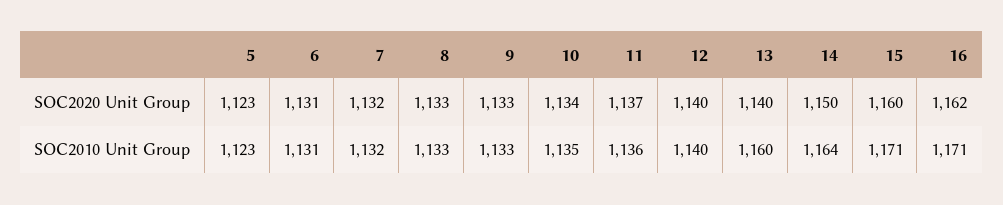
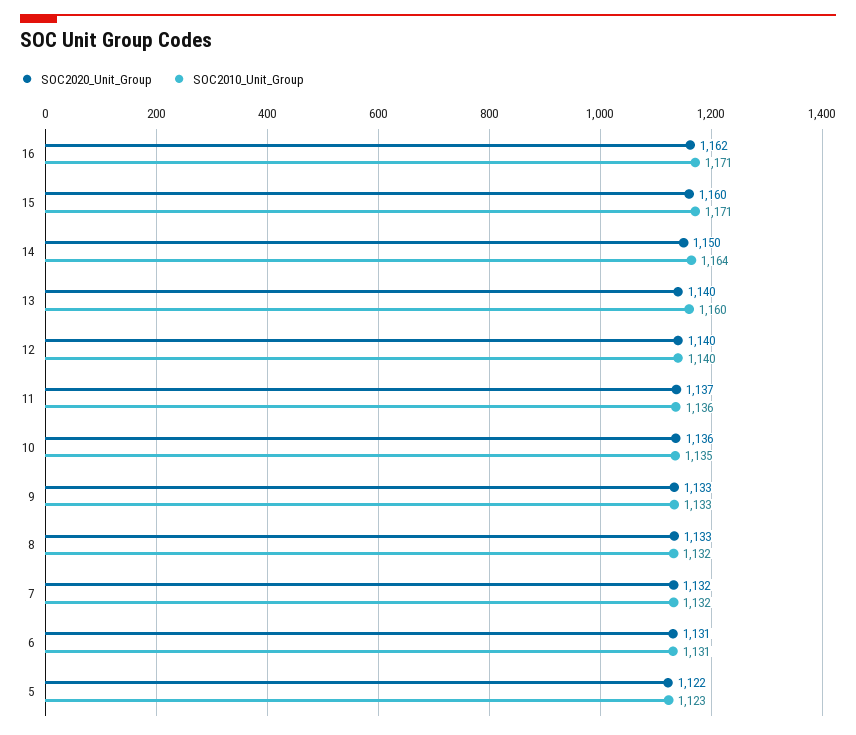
  {
    "SOC2020 Unit Group": {
-     "5": 1123,
+     "5": 1122,
      "6": 1131,
      "7": 1132,
      "8": 1133,
      "9": 1133,
-     "10": 1134,
+     "10": 1136,
      "11": 1137,
      "12": 1140,
      "13": 1140,
      "14": 1150,
      "15": 1160,
      "16": 1162
    },
    "SOC2010 Unit Group": {
      "5": 1123,
      "6": 1131,
      "7": 1132,
-     "8": 1133,
+     "8": 1132,
      "9": 1133,
      "10": 1135,
      "11": 1136,
      "12": 1140,
      "13": 1160,
      "14": 1164,
      "15": 1171,
      "16": 1171
    }
  }

